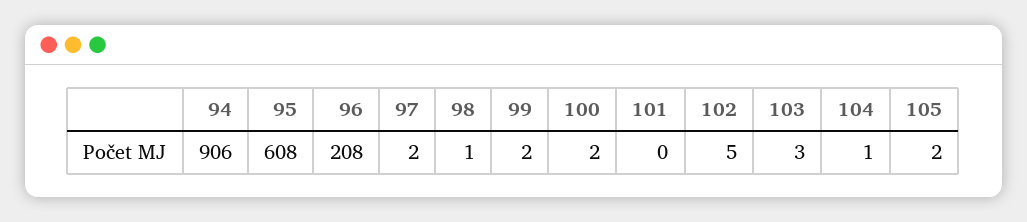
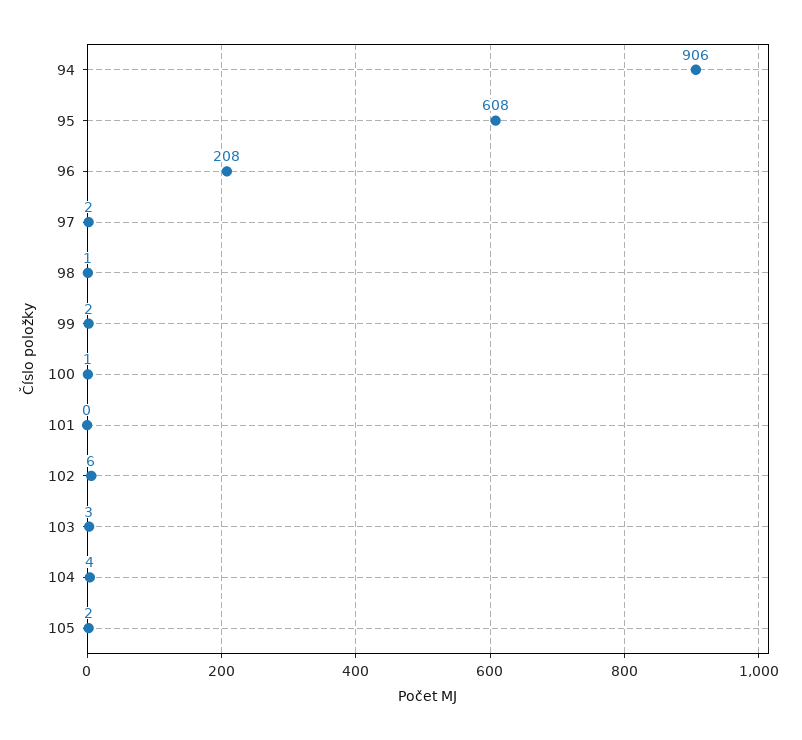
  {
    "94": 906,
    "95": 608,
    "96": 208,
    "97": 2,
    "98": 1,
    "99": 2,
-   "100": 2,
+   "100": 1,
    "101": 0,
-   "102": 5,
+   "102": 6,
    "103": 3,
-   "104": 1,
+   "104": 4,
    "105": 2
  }

